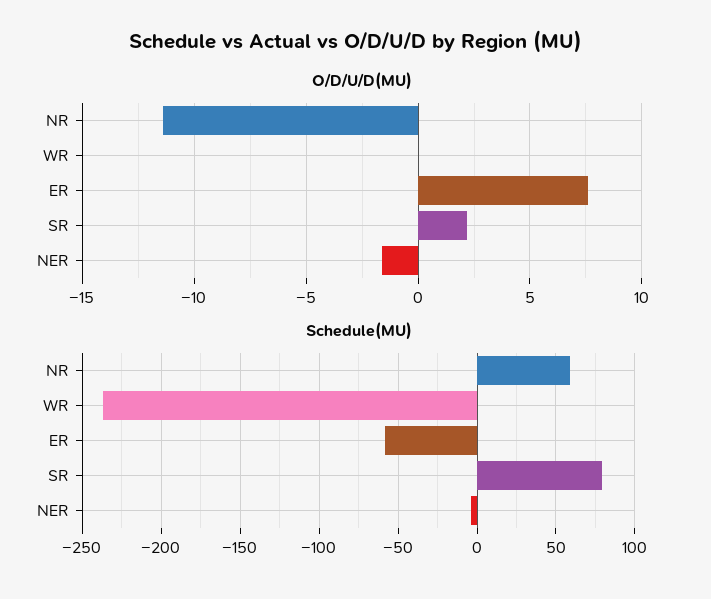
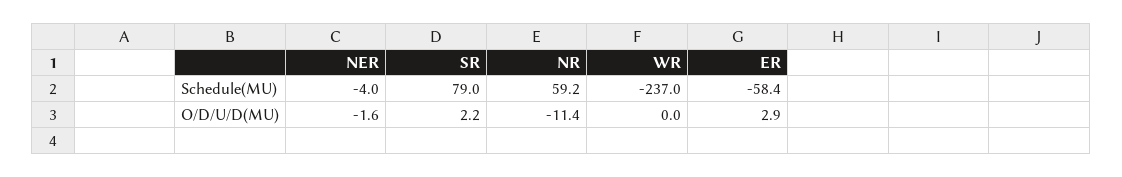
  {
    "O/D/U/D(MU)": {
      "NR": -11.4,
      "WR": 0,
-     "ER": 7.5,
+     "ER": 2.9,
      "SR": 2.2,
      "NER": -1.6
    },
    "Schedule(MU)": {
      "NR": 59.2,
      "WR": -237,
      "ER": -58.4,
      "SR": 79,
      "NER": -4
    }
  }

